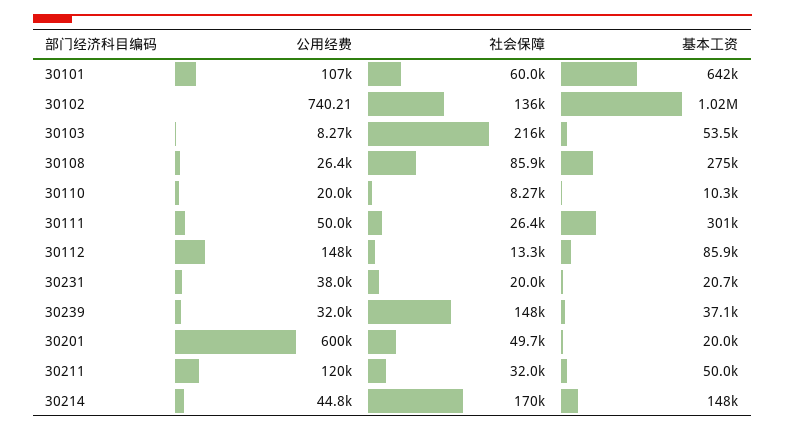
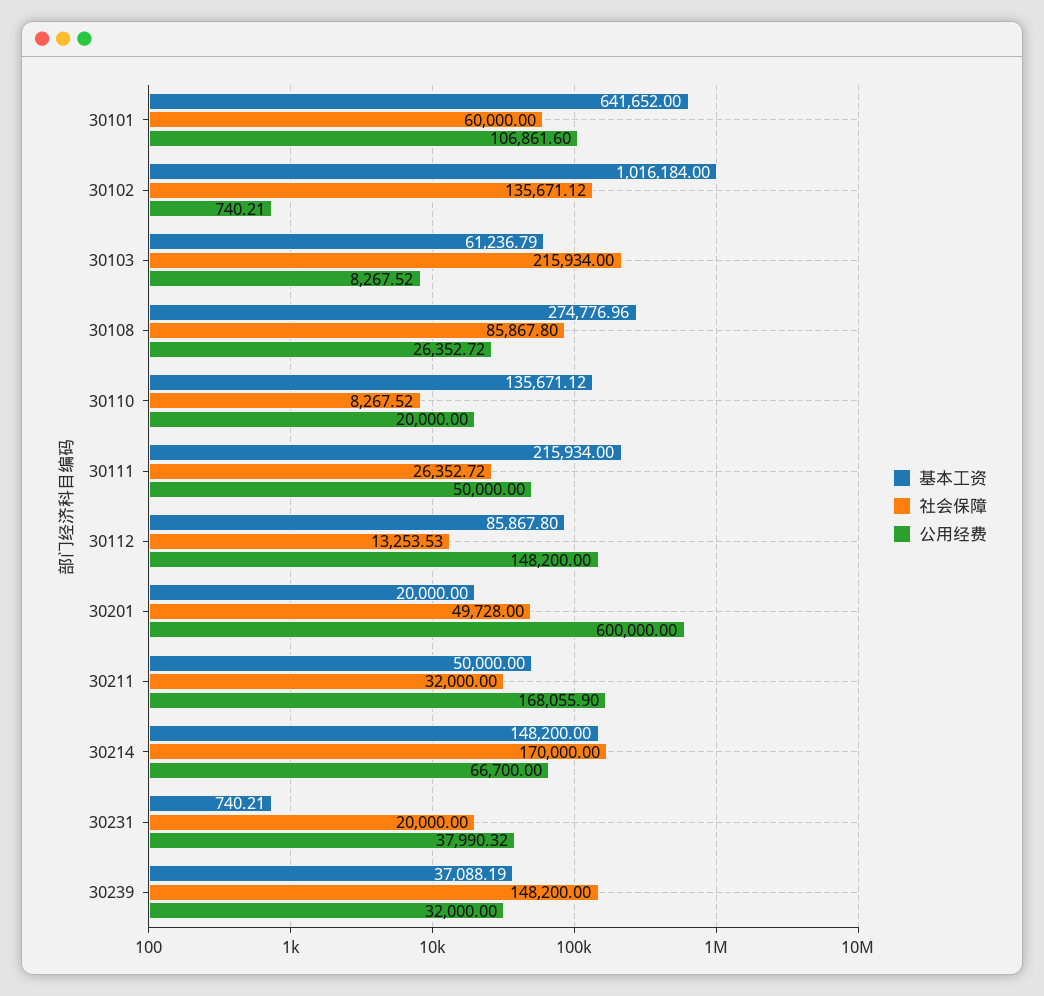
  {
    "公用经费": {
      "30101": 106861.6,
      "30102": 740.21,
      "30103": 8267.52,
      "30108": 26352.72,
      "30110": 20000,
      "30111": 50000,
      "30112": 148200,
      "30231": 37990.32,
      "30239": 32000,
      "30201": 600000,
-     "30211": 120000,
+     "30211": 168055.9,
-     "30214": 44800
+     "30214": 66700
    },
    "社会保障": {
      "30101": 60000,
      "30102": 135671.12,
      "30103": 215934,
      "30108": 85867.8,
      "30110": 8267.52,
      "30111": 26352.72,
      "30112": 13253.53,
      "30231": 20000,
      "30239": 148200,
      "30201": 49728,
      "30211": 32000,
      "30214": 170000
    },
    "基本工资": {
      "30101": 641652,
      "30102": 1016184,
-     "30103": 53500,
+     "30103": 61236.79,
      "30108": 274776.96,
-     "30110": 10300,
+     "30110": 135671.12,
-     "30111": 301000,
+     "30111": 215934,
      "30112": 85867.8,
-     "30231": 20700,
+     "30231": 740.21,
      "30239": 37088.19,
      "30201": 20000,
      "30211": 50000,
      "30214": 148200
    }
  }

